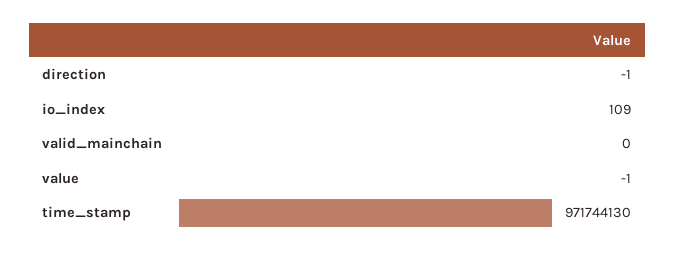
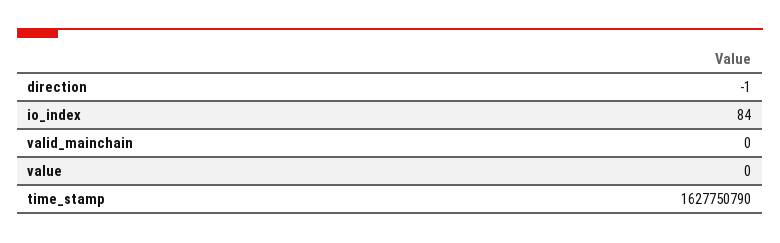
  {
    "direction": -1,
-   "io_index": 109,
+   "io_index": 84,
    "valid_mainchain": 0,
-   "value": -1,
+   "value": 0,
-   "time_stamp": 971744130
+   "time_stamp": 1627750790
  }

